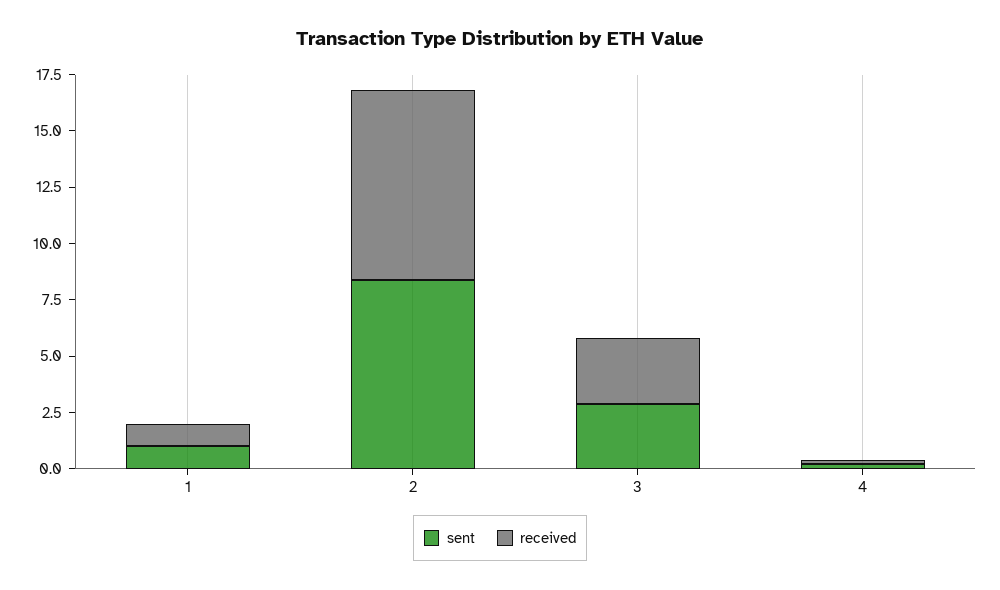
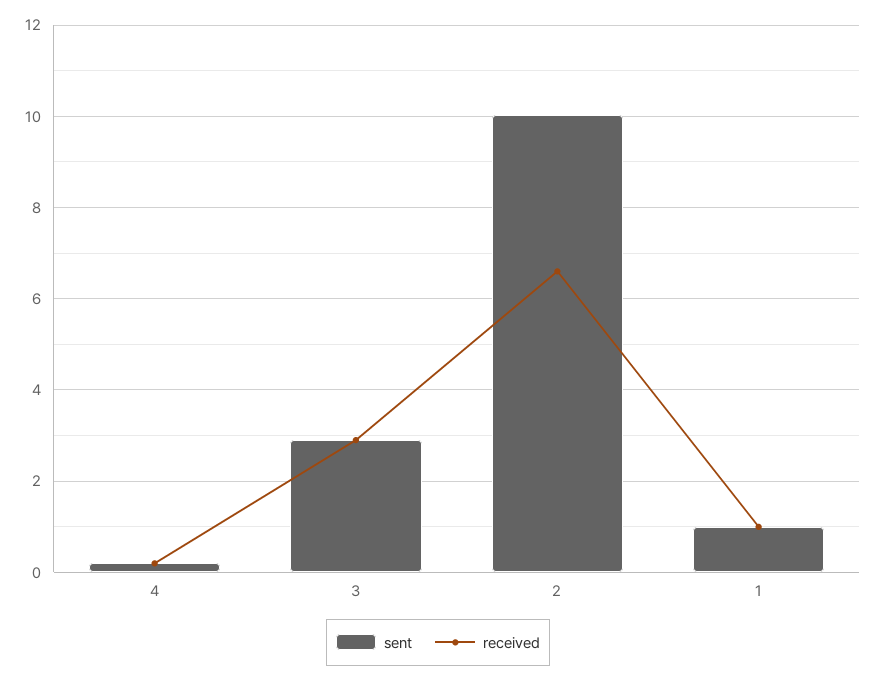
  {
    "sent": {
      "1": 1,
-     "2": 8.5,
+     "2": 10,
      "3": 2.8,
      "4": 0.2
    },
    "received": {
      "1": 1,
-     "2": 8.5,
+     "2": 6.6,
      "3": 2.8,
      "4": 0.2
    }
  }

